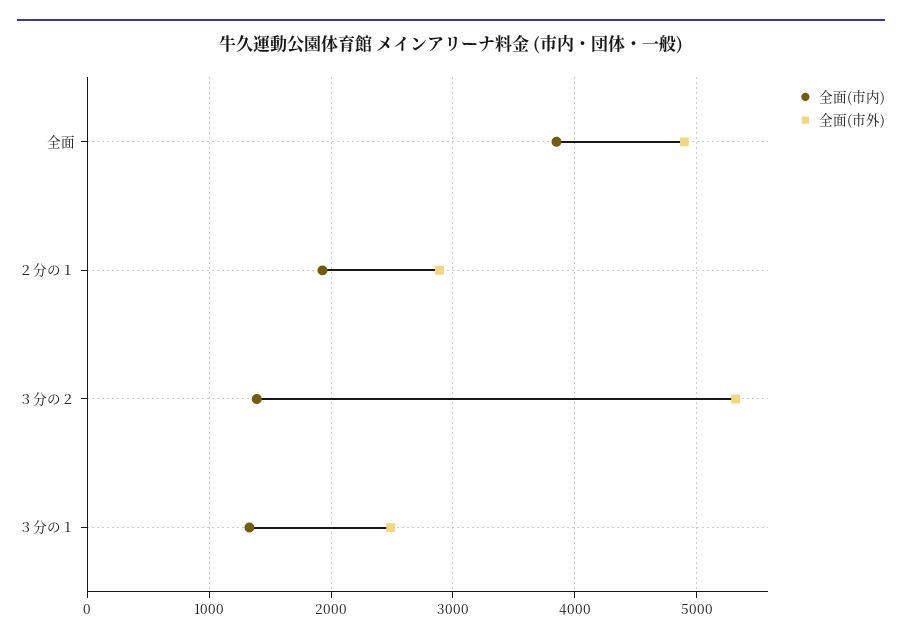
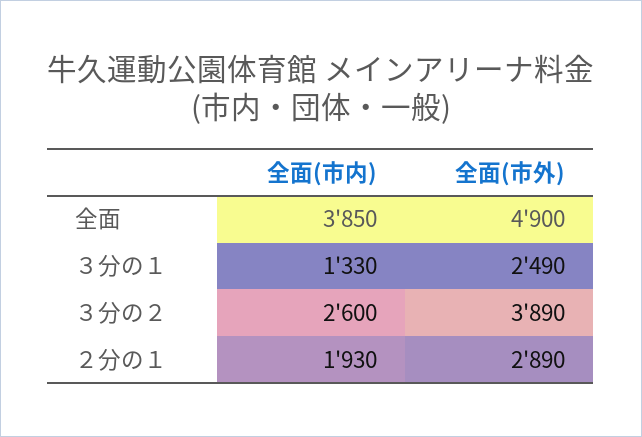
  {
    "全面(市内)": {
      "全面": 3850,
      "２分の１": 1930,
-     "３分の２": 1400,
+     "３分の２": 2600,
      "３分の１": 1330
    },
    "全面(市外)": {
      "全面": 4900,
      "２分の１": 2890,
-     "３分の２": 5300,
+     "３分の２": 3890,
      "３分の１": 2490
    }
  }

